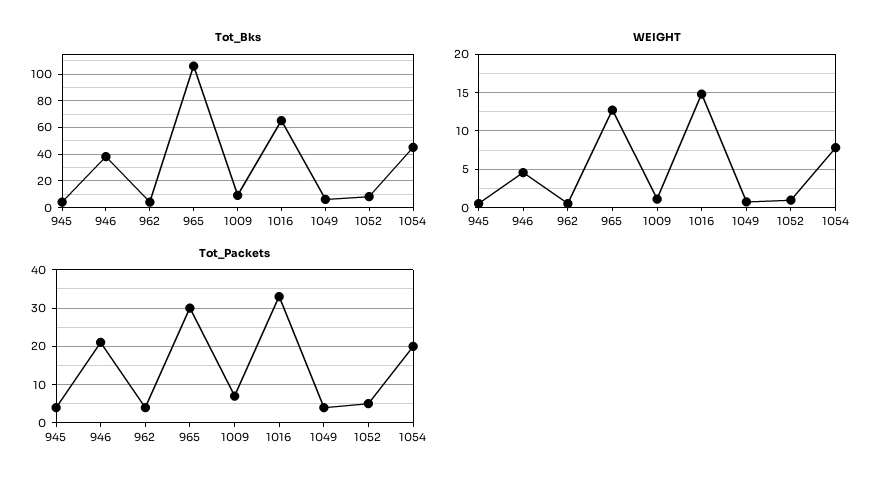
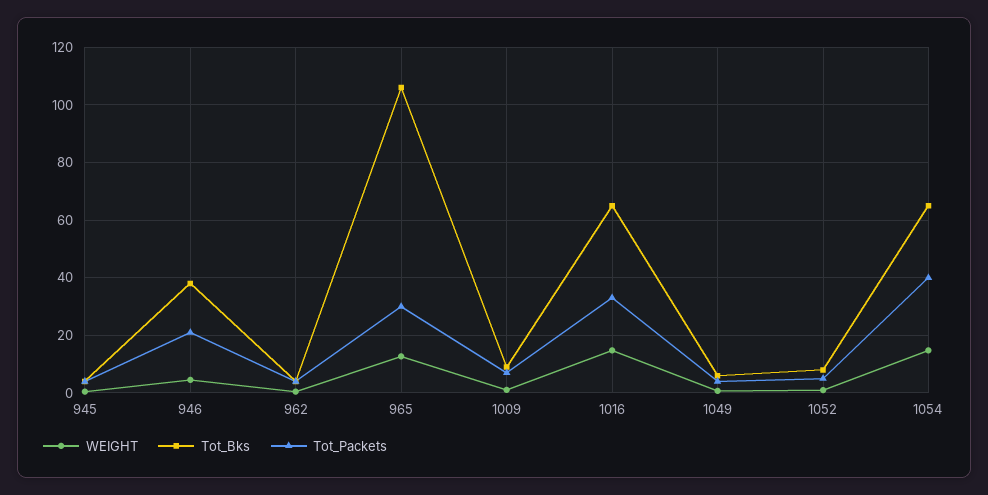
  {
    "Tot_Bks": {
      "945": 5,
      "946": 37.5,
      "962": 5,
      "965": 105,
      "1009": 10,
      "1016": 65,
      "1049": 5,
      "1052": 7.5,
-     "1054": 45
+     "1054": 65
    },
    "WEIGHT": {
      "945": 0,
      "946": 5,
      "962": 0,
      "965": 13,
      "1009": 1,
      "1016": 15,
      "1049": 1,
      "1052": 1,
-     "1054": 8
+     "1054": 15
    },
    "Tot_Packets": {
      "945": 5,
      "946": 20,
      "962": 5,
      "965": 30,
      "1009": 7.5,
      "1016": 32.5,
      "1049": 5,
      "1052": 5,
-     "1054": 20
+     "1054": 40
    }
  }

